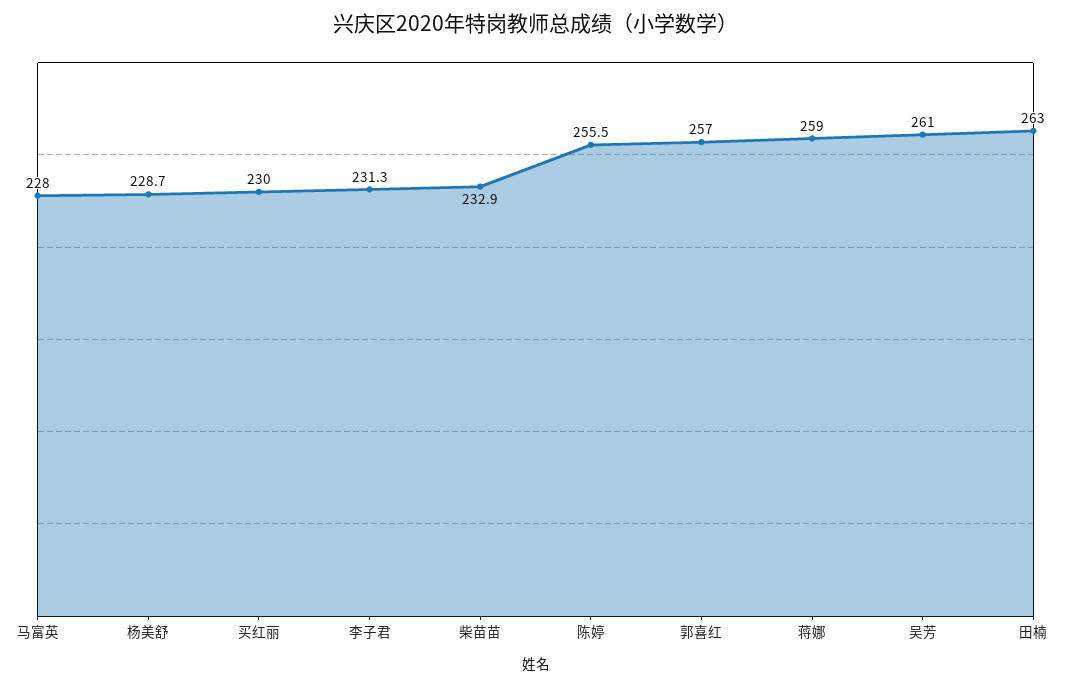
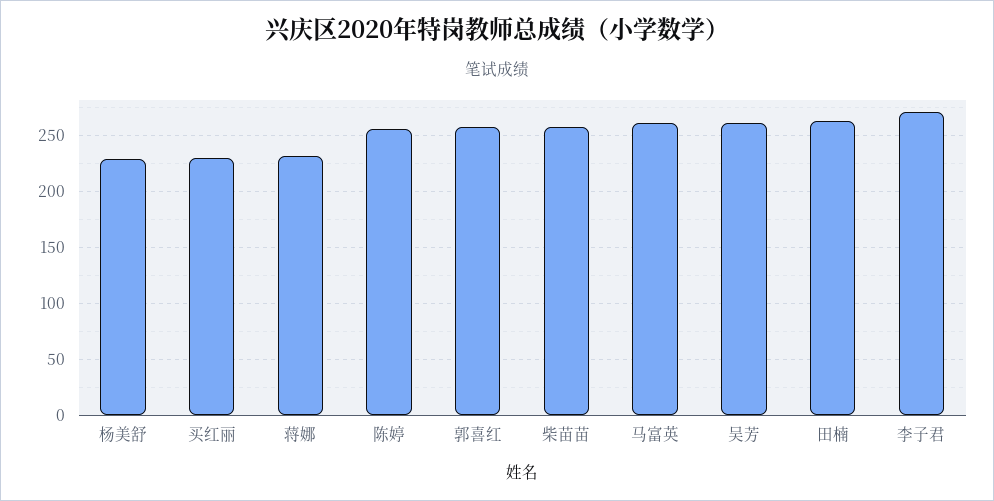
  {
-   "马富英": 228,
+   "马富英": 260,
    "杨美舒": 228.7,
    "买红丽": 230,
-   "李子君": 231.3,
+   "李子君": 270,
-   "柴苗苗": 232.9,
+   "柴苗苗": 260,
    "陈婷": 255.5,
    "郭喜红": 257,
-   "蒋娜": 259,
+   "蒋娜": 230,
    "吴芳": 261,
    "田楠": 263
  }

